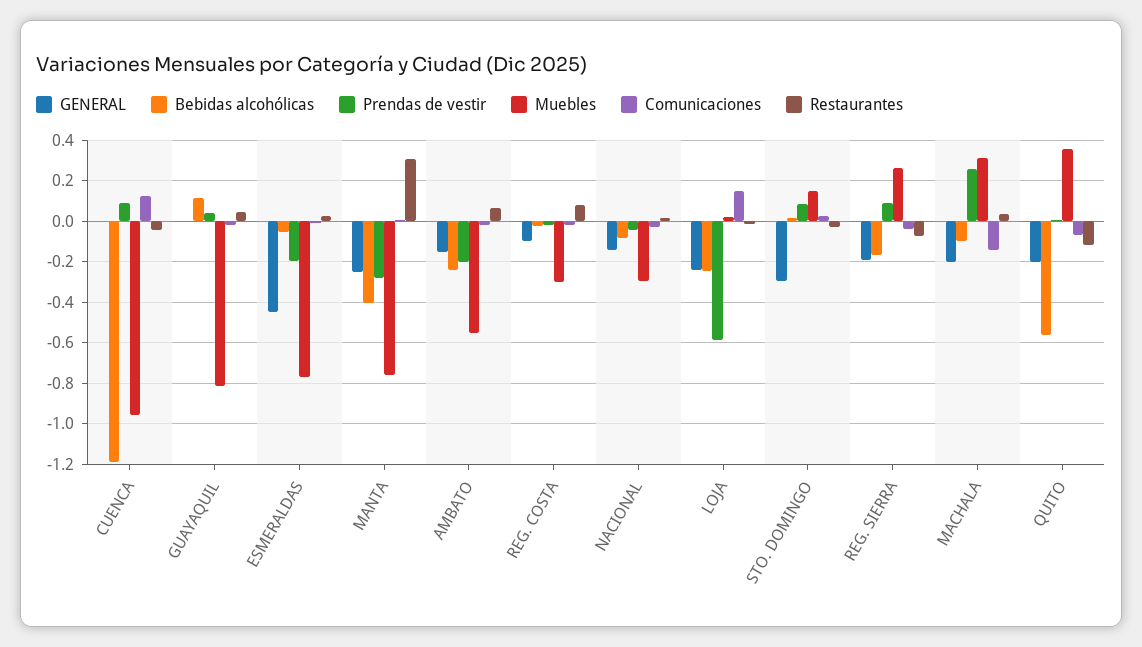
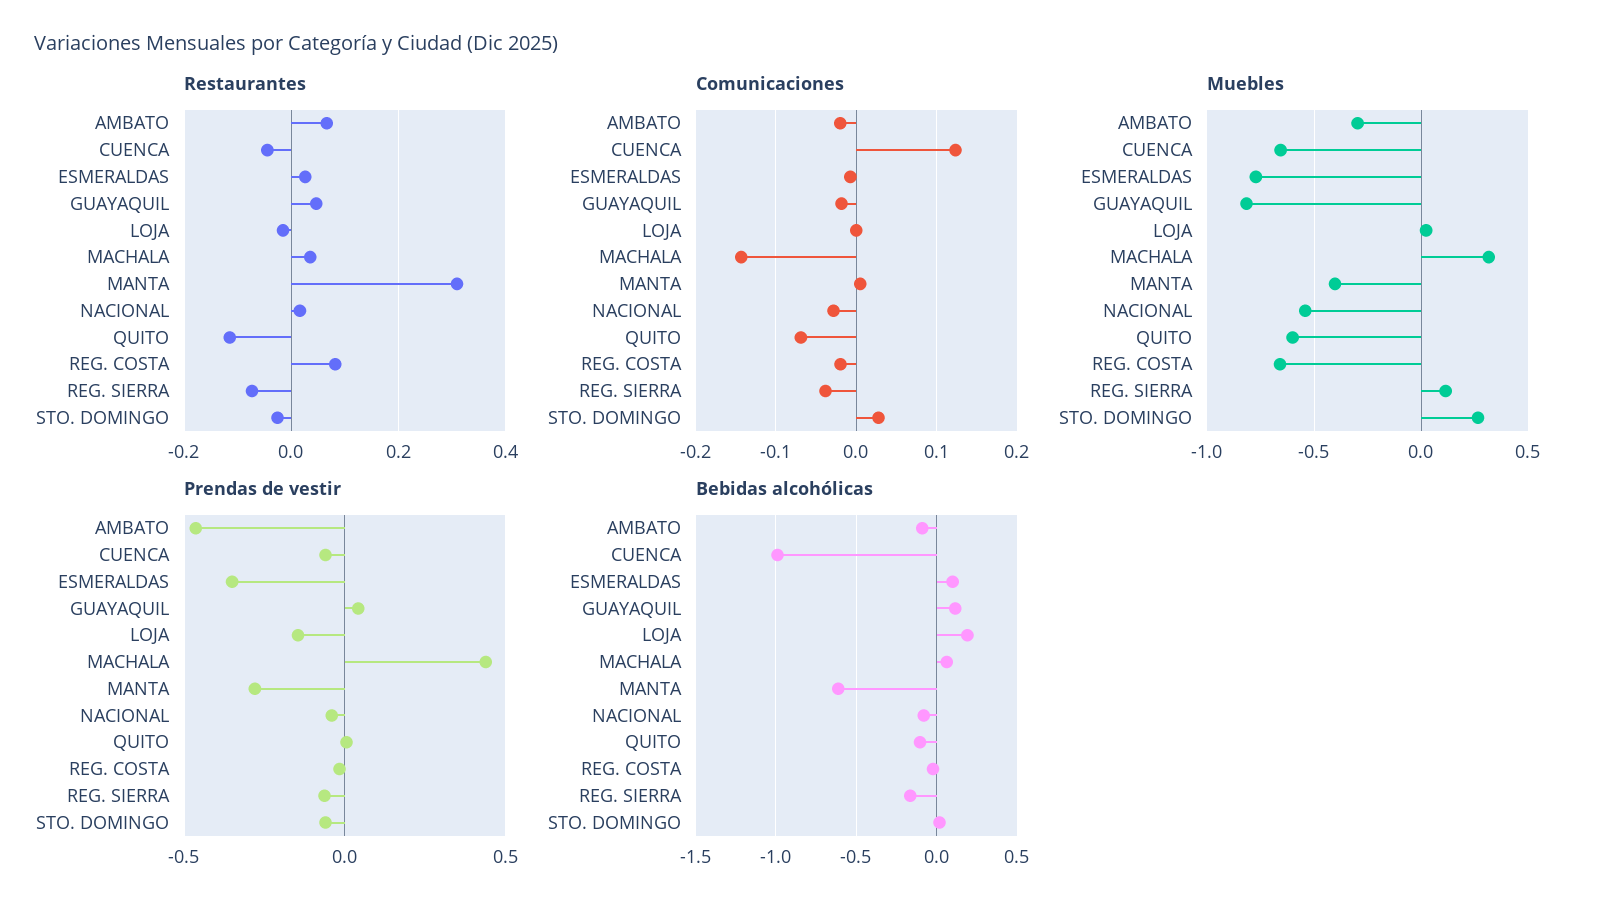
  {
-   "GENERAL": {
-     "CUENCA": 0,
-     "GUAYAQUIL": 0,
-     "ESMERALDAS": -0.45,
-     "MANTA": -0.25,
-     "AMBATO": -0.15,
-     "REG. COSTA": -0.1,
-     "NACIONAL": -0.15,
-     "LOJA": -0.25,
-     "STO. DOMINGO": -0.3,
-     "REG. SIERRA": -0.2,
-     "MACHALA": -0.2,
-     "QUITO": -0.2
-   },
    "Bebidas alcohólicas": {
-     "CUENCA": -1.2,
+     "CUENCA": -1,
      "GUAYAQUIL": 0.1,
-     "ESMERALDAS": -0.05,
+     "ESMERALDAS": 0.1,
-     "MANTA": -0.4,
+     "MANTA": -0.6,
-     "AMBATO": -0.25,
+     "AMBATO": -0.1,
      "REG. COSTA": 0,
      "NACIONAL": -0.1,
-     "LOJA": -0.25,
+     "LOJA": 0.2,
      "STO. DOMINGO": 0,
      "REG. SIERRA": -0.15,
-     "MACHALA": -0.1,
+     "MACHALA": 0.05,
-     "QUITO": -0.55
+     "QUITO": -0.1
    },
    "Prendas de vestir": {
-     "CUENCA": 0.1,
+     "CUENCA": -0.05,
      "GUAYAQUIL": 0.05,
-     "ESMERALDAS": -0.2,
+     "ESMERALDAS": -0.35,
      "MANTA": -0.3,
-     "AMBATO": -0.2,
+     "AMBATO": -0.45,
      "REG. COSTA": 0,
      "NACIONAL": -0.05,
-     "LOJA": -0.6,
+     "LOJA": -0.15,
-     "STO. DOMINGO": 0.1,
+     "STO. DOMINGO": -0.05,
-     "REG. SIERRA": 0.1,
+     "REG. SIERRA": -0.05,
-     "MACHALA": 0.25,
+     "MACHALA": 0.45,
      "QUITO": 0
    },
    "Muebles": {
-     "CUENCA": -0.95,
+     "CUENCA": -0.65,
      "GUAYAQUIL": -0.8,
      "ESMERALDAS": -0.75,
-     "MANTA": -0.75,
+     "MANTA": -0.4,
-     "AMBATO": -0.55,
+     "AMBATO": -0.3,
-     "REG. COSTA": -0.3,
+     "REG. COSTA": -0.65,
-     "NACIONAL": -0.3,
+     "NACIONAL": -0.55,
      "LOJA": 0,
-     "STO. DOMINGO": 0.15,
+     "STO. DOMINGO": 0.25,
-     "REG. SIERRA": 0.25,
+     "REG. SIERRA": 0.1,
      "MACHALA": 0.3,
-     "QUITO": 0.35
+     "QUITO": -0.6
    },
    "Comunicaciones": {
      "CUENCA": 0.12,
      "GUAYAQUIL": -0.02,
      "ESMERALDAS": -0.01,
      "MANTA": 0,
      "AMBATO": -0.02,
      "REG. COSTA": -0.02,
      "NACIONAL": -0.03,
-     "LOJA": 0.15,
+     "LOJA": 0,
      "STO. DOMINGO": 0.03,
      "REG. SIERRA": -0.04,
      "MACHALA": -0.14,
      "QUITO": -0.07
    },
    "Restaurantes": {
      "CUENCA": -0.04,
      "GUAYAQUIL": 0.04,
      "ESMERALDAS": 0.02,
      "MANTA": 0.3,
      "AMBATO": 0.06,
      "REG. COSTA": 0.08,
      "NACIONAL": 0.02,
      "LOJA": -0.02,
      "STO. DOMINGO": -0.02,
      "REG. SIERRA": -0.08,
      "MACHALA": 0.04,
      "QUITO": -0.12
    }
  }

